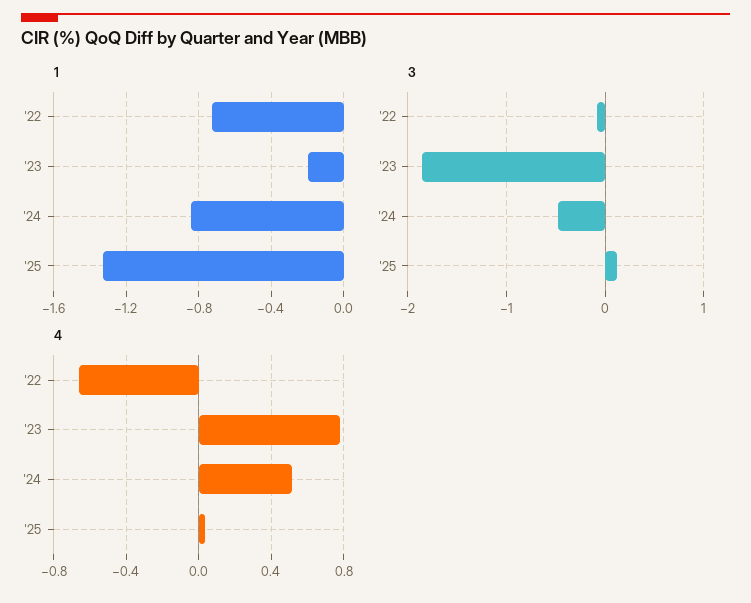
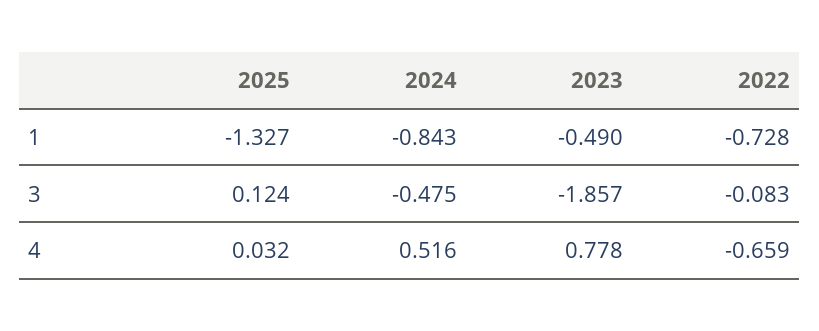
  {
    "1": {
      "'22": -0.728,
-     "'23": -0.2,
+     "'23": -0.49,
      "'24": -0.843,
      "'25": -1.327
    },
    "3": {
      "'22": -0.083,
      "'23": -1.857,
      "'24": -0.475,
      "'25": 0.124
    },
    "4": {
      "'22": -0.659,
      "'23": 0.778,
      "'24": 0.516,
      "'25": 0.032
    }
  }

